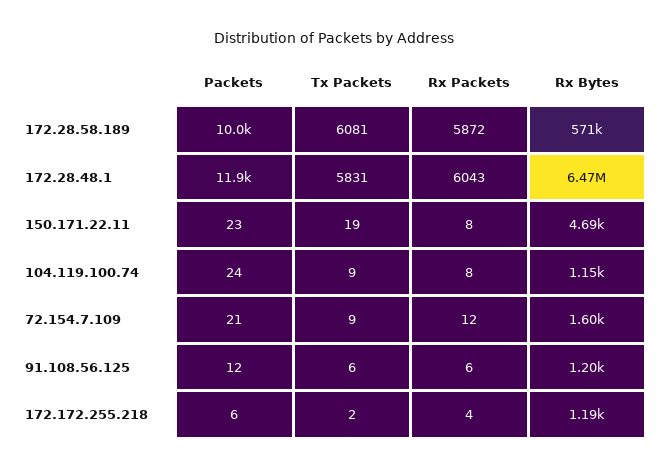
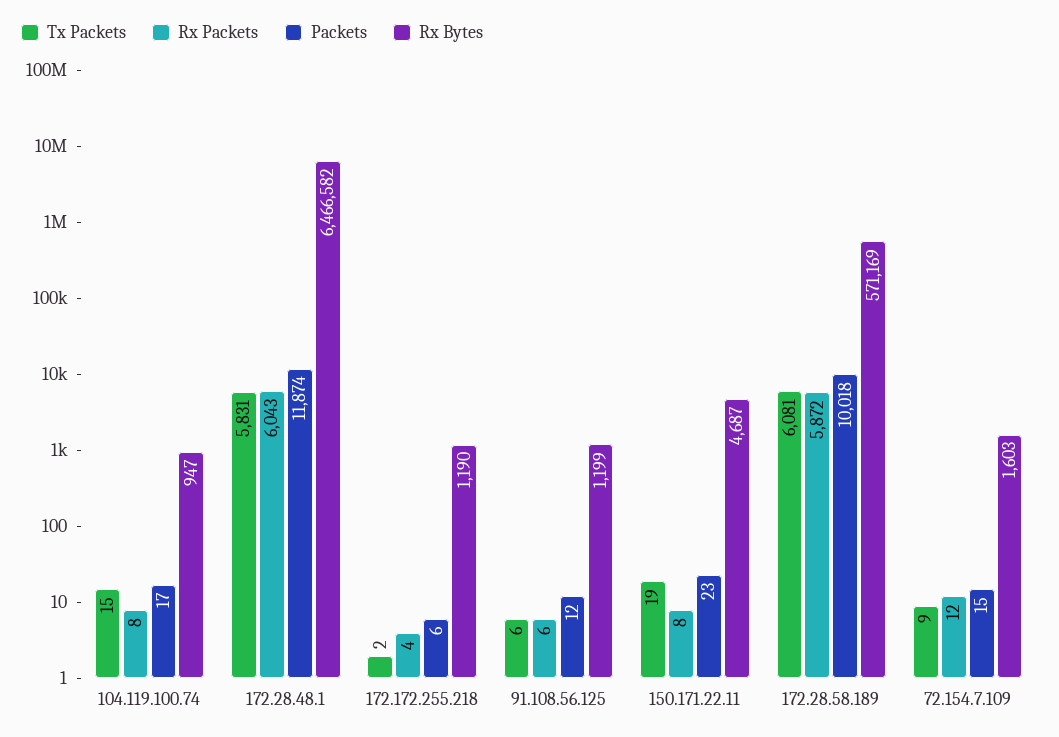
  {
    "Packets": {
      "172.28.58.189": 10018,
      "172.28.48.1": 11874,
      "150.171.22.11": 23,
-     "104.119.100.74": 24,
+     "104.119.100.74": 17,
-     "72.154.7.109": 21,
+     "72.154.7.109": 15,
      "91.108.56.125": 12,
      "172.172.255.218": 6
    },
    "Tx Packets": {
      "172.28.58.189": 6081,
      "172.28.48.1": 5831,
      "150.171.22.11": 19,
-     "104.119.100.74": 9,
+     "104.119.100.74": 15,
      "72.154.7.109": 9,
      "91.108.56.125": 6,
      "172.172.255.218": 2
    },
    "Rx Packets": {
      "172.28.58.189": 5872,
      "172.28.48.1": 6043,
      "150.171.22.11": 8,
      "104.119.100.74": 8,
      "72.154.7.109": 12,
      "91.108.56.125": 6,
      "172.172.255.218": 4
    },
    "Rx Bytes": {
      "172.28.58.189": 571169,
      "172.28.48.1": 6466582,
      "150.171.22.11": 4687,
-     "104.119.100.74": 1150,
+     "104.119.100.74": 947,
      "72.154.7.109": 1603,
      "91.108.56.125": 1199,
      "172.172.255.218": 1190
    }
  }

